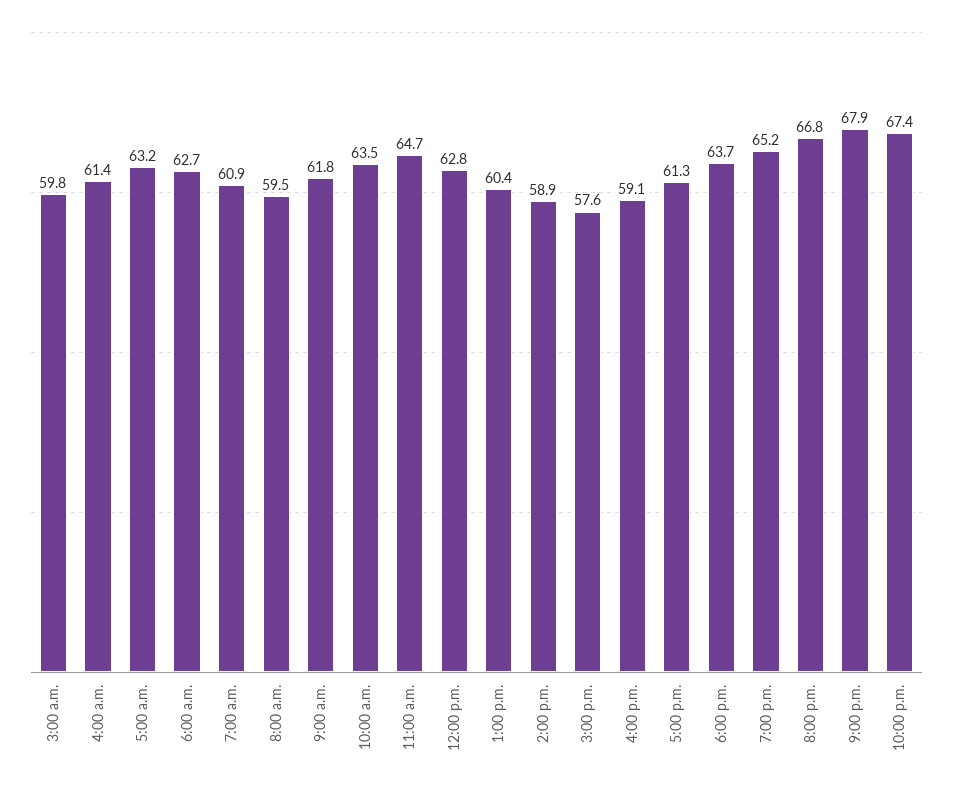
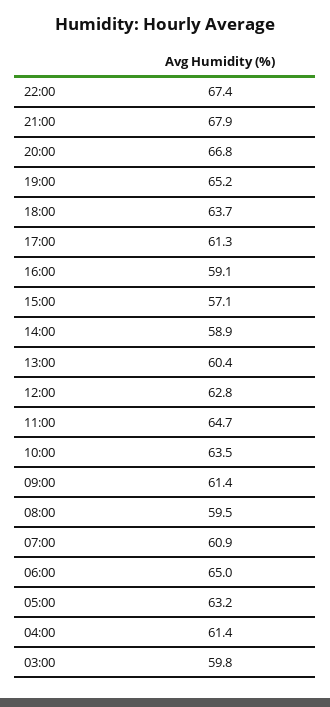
  {
    "3:00 a.m.": 59.8,
    "4:00 a.m.": 61.4,
    "5:00 a.m.": 63.2,
-   "6:00 a.m.": 62.7,
+   "6:00 a.m.": 65,
    "7:00 a.m.": 60.9,
    "8:00 a.m.": 59.5,
-   "9:00 a.m.": 61.8,
+   "9:00 a.m.": 61.4,
    "10:00 a.m.": 63.5,
    "11:00 a.m.": 64.7,
    "12:00 p.m.": 62.8,
    "1:00 p.m.": 60.4,
    "2:00 p.m.": 58.9,
-   "3:00 p.m.": 57.6,
+   "3:00 p.m.": 57.1,
    "4:00 p.m.": 59.1,
    "5:00 p.m.": 61.3,
    "6:00 p.m.": 63.7,
    "7:00 p.m.": 65.2,
    "8:00 p.m.": 66.8,
    "9:00 p.m.": 67.9,
    "10:00 p.m.": 67.4
  }

